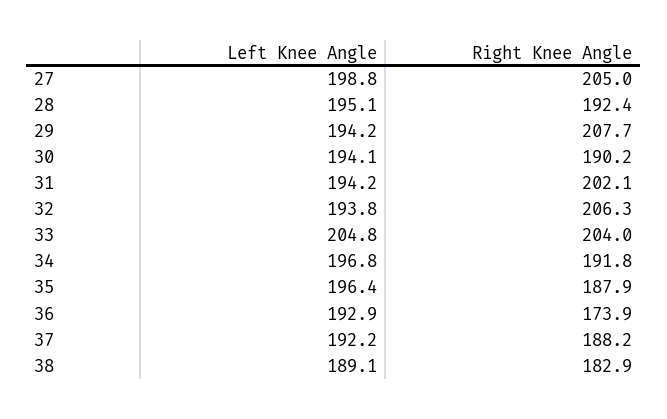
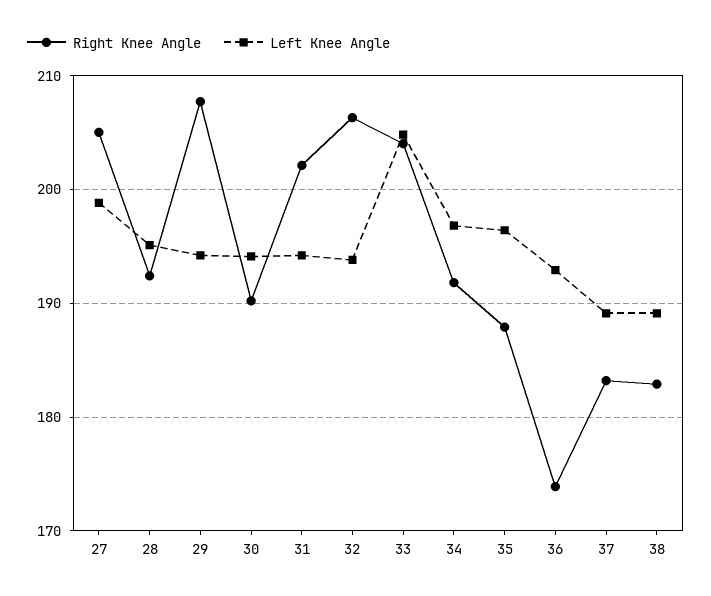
  {
    "Left Knee Angle": {
      "27": 198.8,
      "28": 195.1,
      "29": 194.2,
      "30": 194.1,
      "31": 194.2,
      "32": 193.8,
      "33": 204.8,
      "34": 196.8,
      "35": 196.4,
      "36": 192.9,
-     "37": 192.2,
+     "37": 189,
      "38": 189.1
    },
    "Right Knee Angle": {
      "27": 205,
      "28": 192.4,
      "29": 207.7,
      "30": 190.2,
      "31": 202.1,
      "32": 206.3,
      "33": 204,
      "34": 191.8,
      "35": 187.9,
      "36": 173.9,
-     "37": 188.2,
+     "37": 183,
      "38": 182.9
    }
  }

